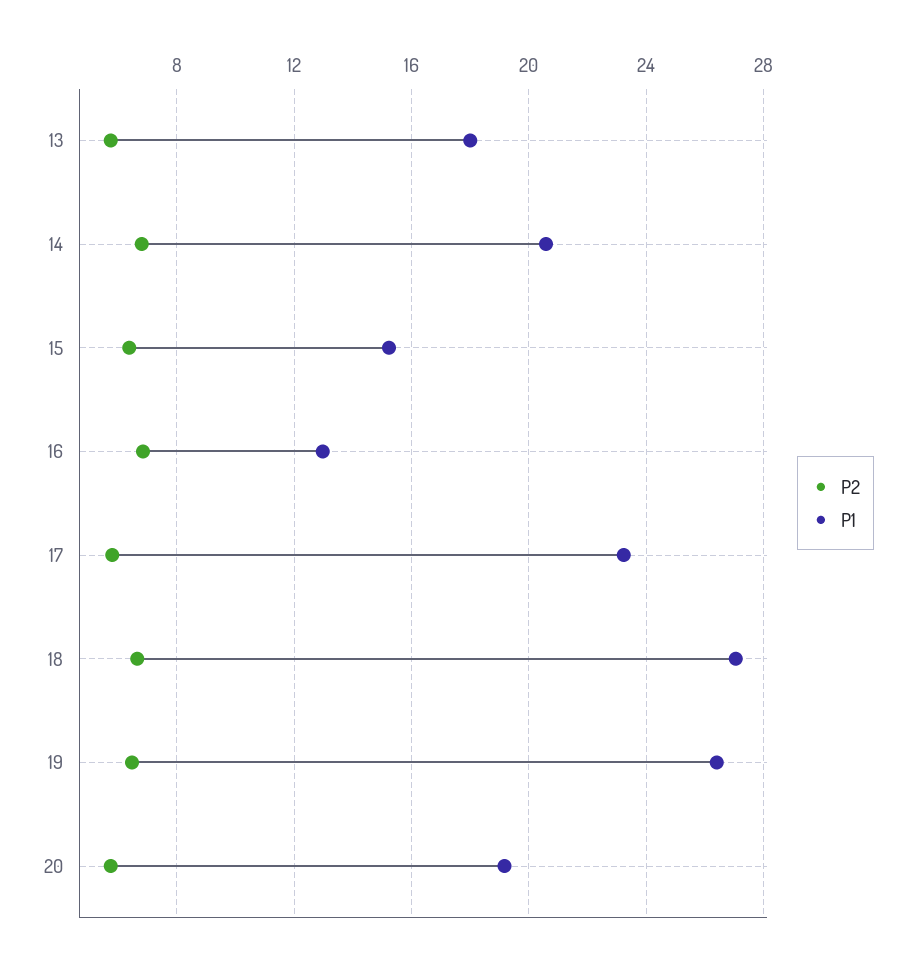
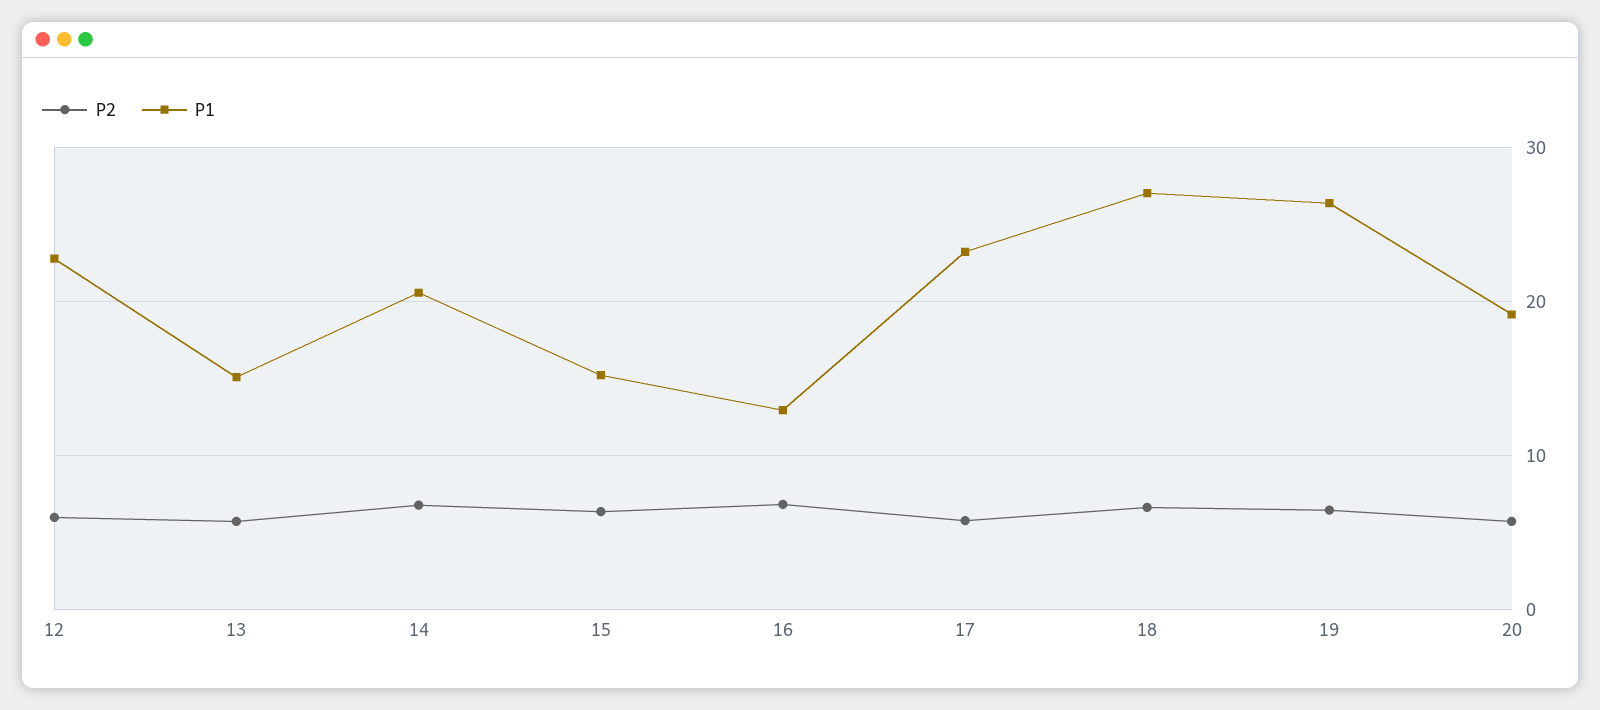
  {
    "P2": {
      "13": 6,
      "14": 7,
      "15": 6.5,
      "16": 7,
      "17": 6,
      "18": 6.5,
      "19": 6.5,
-     "20": 6
+     "20": 6,
+     "12": 6
    },
    "P1": {
-     "13": 18,
+     "13": 15,
      "14": 20.5,
      "15": 15,
      "16": 13,
      "17": 23,
      "18": 27,
      "19": 26.5,
-     "20": 19
+     "20": 19,
+     "12": 23
    }
  }

